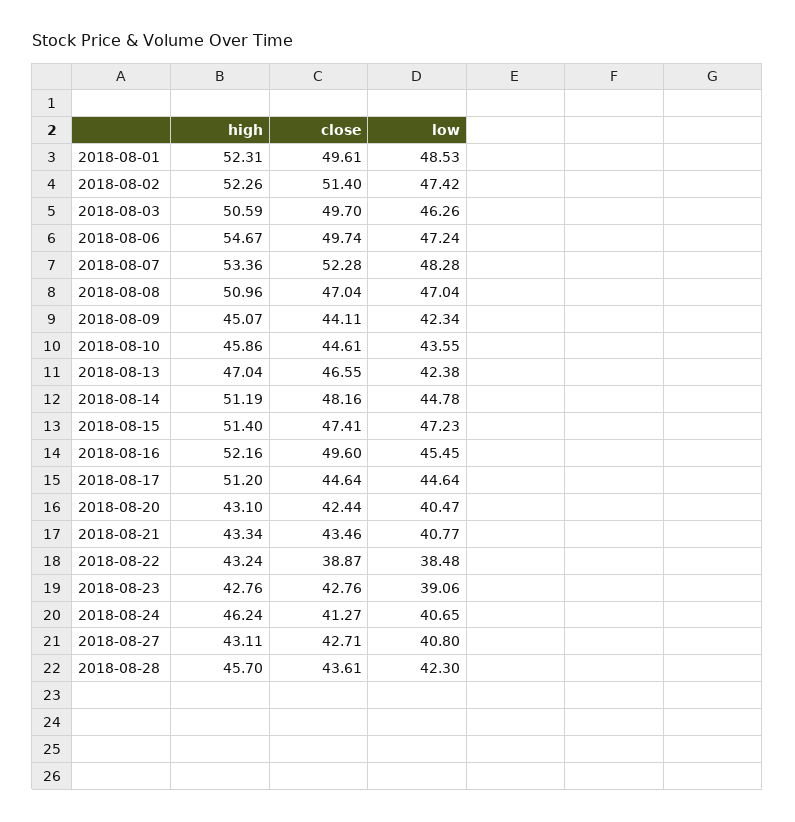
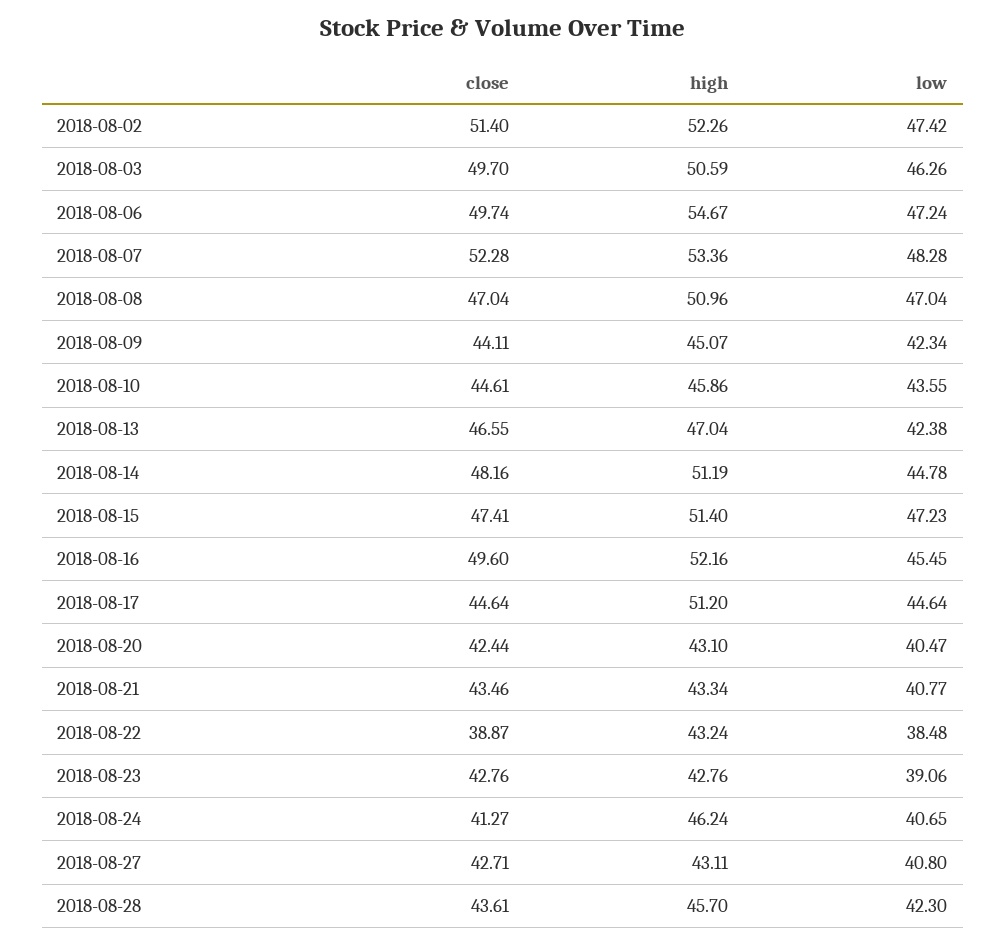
  {
    "high": {
-     "2018-08-01": 52.31,
      "2018-08-02": 52.26,
      "2018-08-03": 50.59,
      "2018-08-06": 54.67,
      "2018-08-07": 53.36,
      "2018-08-08": 50.96,
      "2018-08-09": 45.07,
      "2018-08-10": 45.86,
      "2018-08-13": 47.04,
      "2018-08-14": 51.19,
      "2018-08-15": 51.4,
      "2018-08-16": 52.16,
      "2018-08-17": 51.2,
      "2018-08-20": 43.1,
      "2018-08-21": 43.34,
      "2018-08-22": 43.24,
      "2018-08-23": 42.76,
      "2018-08-24": 46.24,
      "2018-08-27": 43.11,
      "2018-08-28": 45.7
    },
    "close": {
-     "2018-08-01": 49.61,
      "2018-08-02": 51.4,
      "2018-08-03": 49.7,
      "2018-08-06": 49.74,
      "2018-08-07": 52.28,
      "2018-08-08": 47.04,
      "2018-08-09": 44.11,
      "2018-08-10": 44.61,
      "2018-08-13": 46.55,
      "2018-08-14": 48.16,
      "2018-08-15": 47.41,
      "2018-08-16": 49.6,
      "2018-08-17": 44.64,
      "2018-08-20": 42.44,
      "2018-08-21": 43.46,
      "2018-08-22": 38.87,
      "2018-08-23": 42.76,
      "2018-08-24": 41.27,
      "2018-08-27": 42.71,
      "2018-08-28": 43.61
    },
    "low": {
-     "2018-08-01": 48.53,
      "2018-08-02": 47.42,
      "2018-08-03": 46.26,
      "2018-08-06": 47.24,
      "2018-08-07": 48.28,
      "2018-08-08": 47.04,
      "2018-08-09": 42.34,
      "2018-08-10": 43.55,
      "2018-08-13": 42.38,
      "2018-08-14": 44.78,
      "2018-08-15": 47.23,
      "2018-08-16": 45.45,
      "2018-08-17": 44.64,
      "2018-08-20": 40.47,
      "2018-08-21": 40.77,
      "2018-08-22": 38.48,
      "2018-08-23": 39.06,
      "2018-08-24": 40.65,
      "2018-08-27": 40.8,
      "2018-08-28": 42.3
    }
  }

